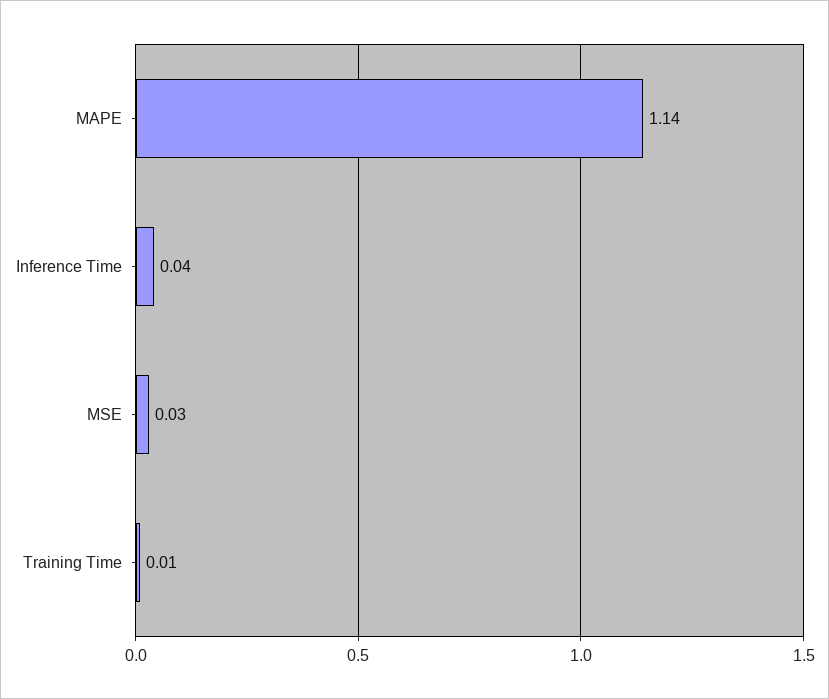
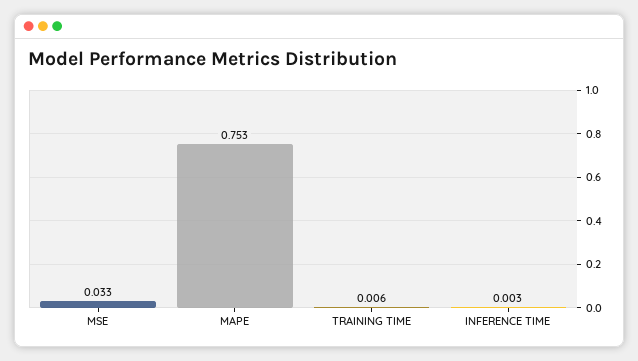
  {
-   "MAPE": 1.14,
+   "MAPE": 0.753,
-   "Inference Time": 0.04,
+   "Inference Time": 0.003,
    "MSE": 0.033,
    "Training Time": 0.006
  }

